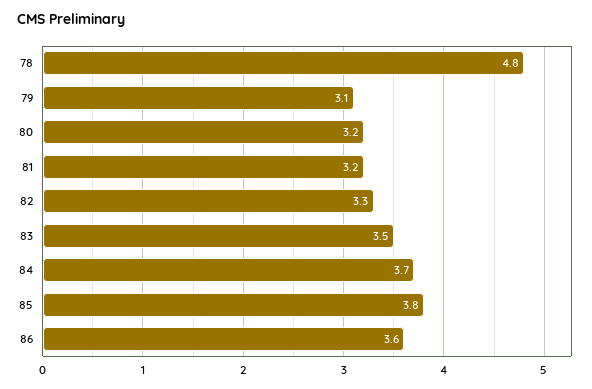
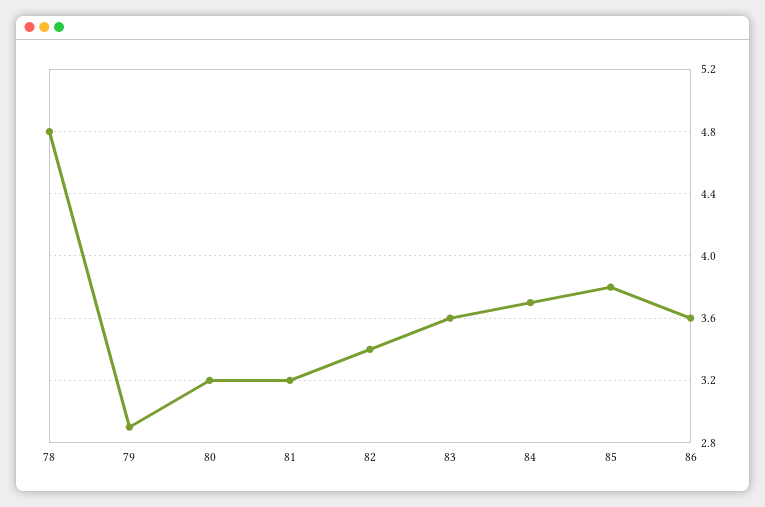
  {
    "78": 4.8,
-   "79": 3.1,
+   "79": 2.9,
    "80": 3.2,
    "81": 3.2,
-   "82": 3.3,
+   "82": 3.4,
-   "83": 3.5,
+   "83": 3.6,
    "84": 3.7,
    "85": 3.8,
    "86": 3.6
  }

